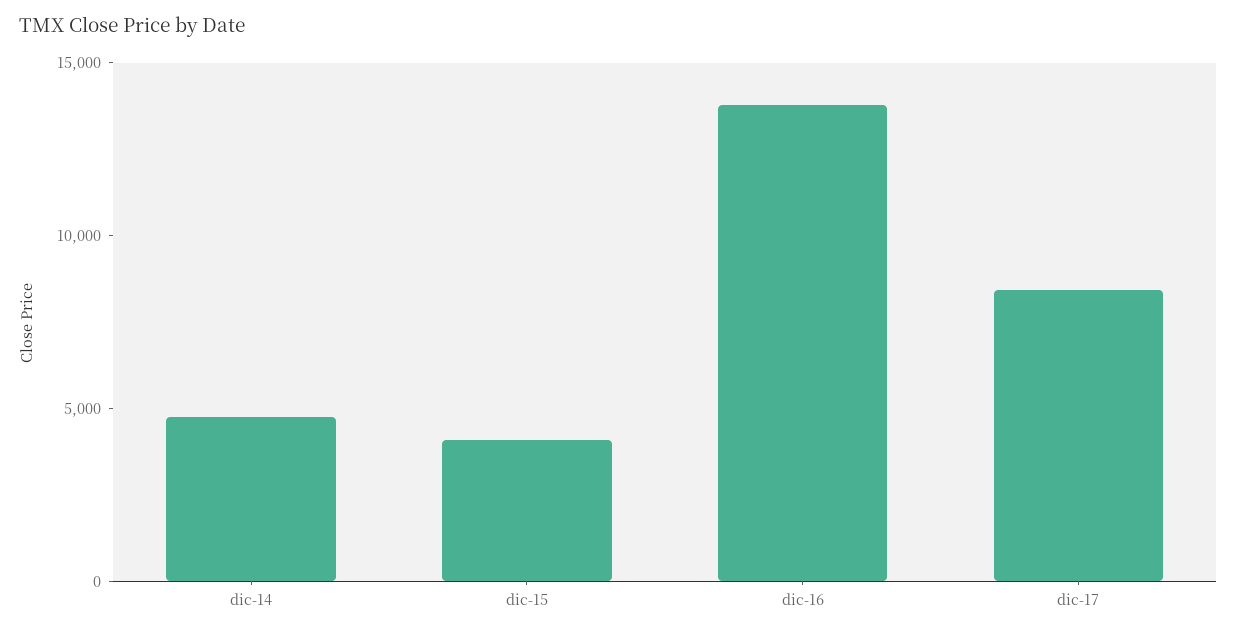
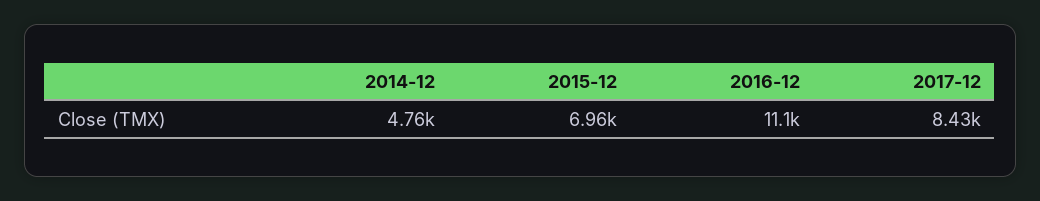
  {
    "dic-14": 4760,
-   "dic-15": 4000,
+   "dic-15": 6960,
-   "dic-16": 14000,
+   "dic-16": 11100,
    "dic-17": 8430
  }

